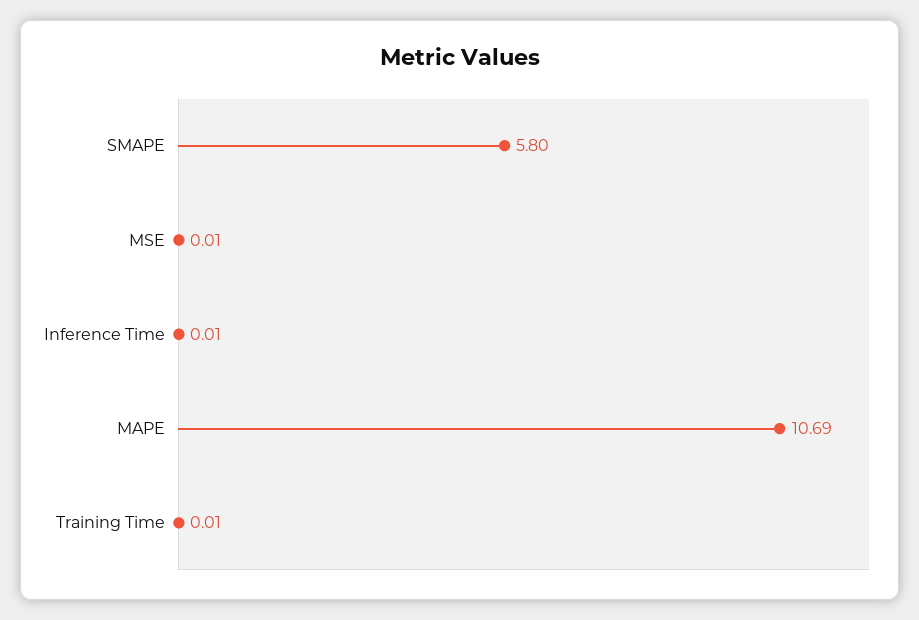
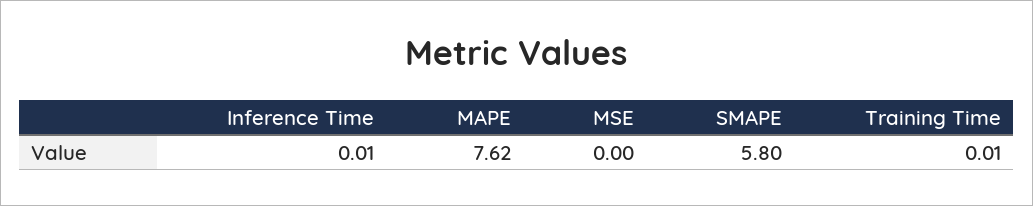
  {
    "SMAPE": 5.8,
-   "MSE": 0.01,
+   "MSE": 0,
    "Inference Time": 0.01,
-   "MAPE": 10.69,
+   "MAPE": 7.62,
    "Training Time": 0.01
  }

